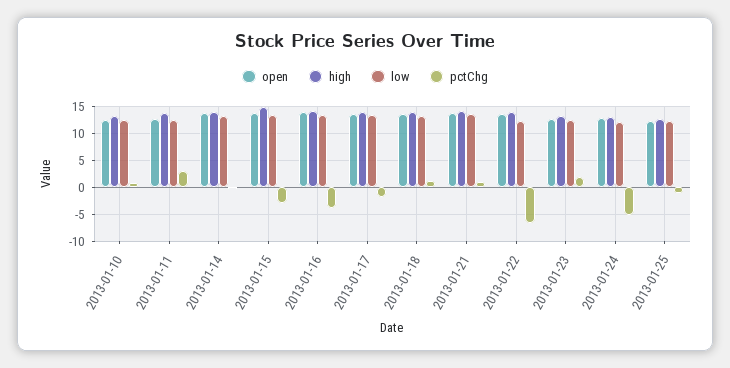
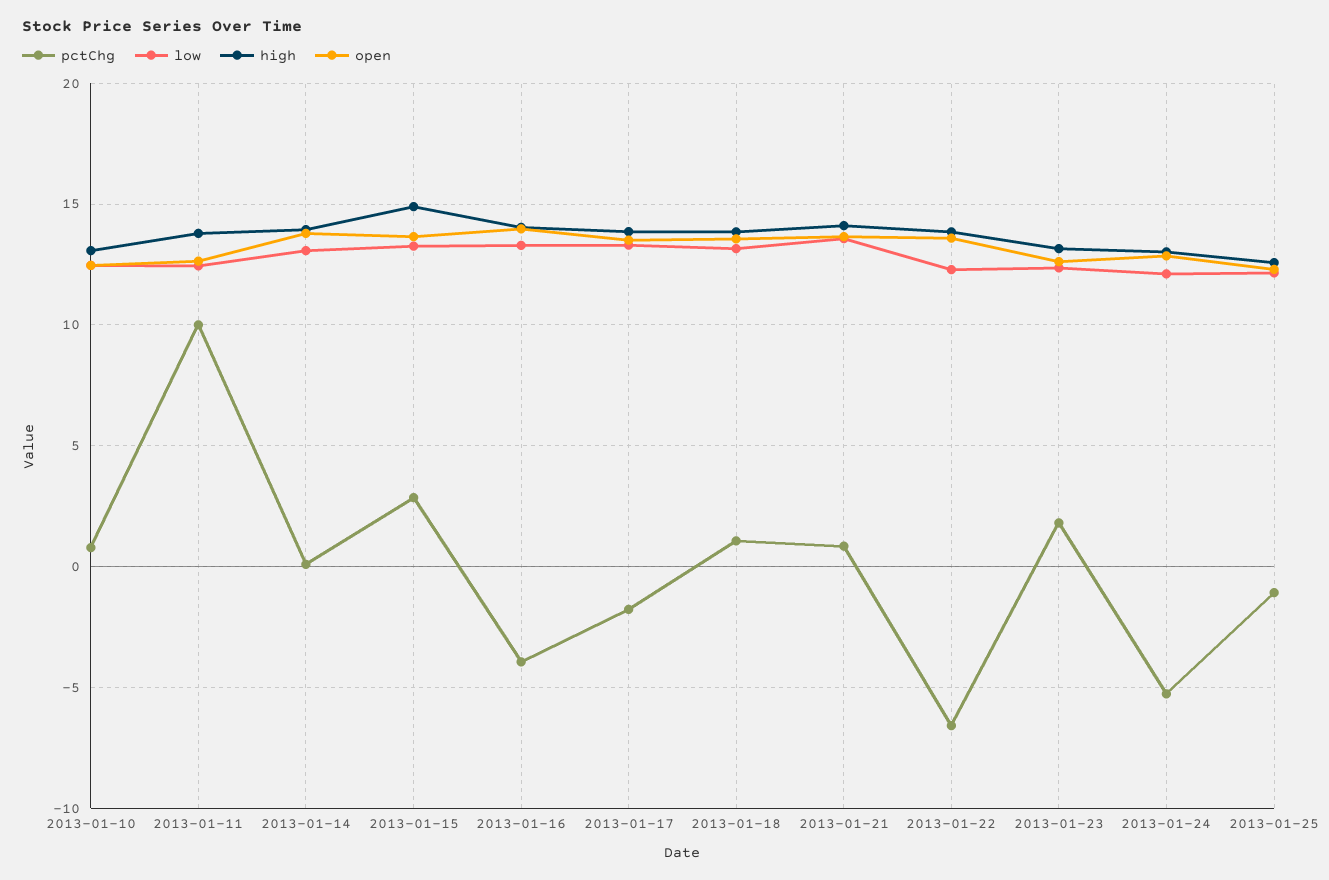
  {
    "open": {
      "2013-01-10": 12.5,
      "2013-01-11": 12.5,
      "2013-01-14": 14,
      "2013-01-15": 13.5,
      "2013-01-16": 14,
      "2013-01-17": 13.5,
      "2013-01-18": 13.5,
      "2013-01-21": 13.5,
      "2013-01-22": 13.5,
      "2013-01-23": 12.5,
      "2013-01-24": 13,
      "2013-01-25": 12.5
    },
    "high": {
      "2013-01-10": 13,
      "2013-01-11": 14,
      "2013-01-14": 14,
      "2013-01-15": 15,
      "2013-01-16": 14,
      "2013-01-17": 14,
      "2013-01-18": 14,
      "2013-01-21": 14,
      "2013-01-22": 14,
      "2013-01-23": 13,
      "2013-01-24": 13,
      "2013-01-25": 12.5
    },
    "low": {
      "2013-01-10": 12.5,
      "2013-01-11": 12.5,
      "2013-01-14": 13,
      "2013-01-15": 13.5,
      "2013-01-16": 13.5,
      "2013-01-17": 13.5,
      "2013-01-18": 13,
      "2013-01-21": 13.5,
      "2013-01-22": 12.5,
      "2013-01-23": 12.5,
      "2013-01-24": 12,
      "2013-01-25": 12
    },
    "pctChg": {
      "2013-01-10": 1,
-     "2013-01-11": 2.5,
+     "2013-01-11": 10,
      "2013-01-14": 0,
-     "2013-01-15": -2.5,
+     "2013-01-15": 3,
      "2013-01-16": -4,
      "2013-01-17": -2,
      "2013-01-18": 1,
      "2013-01-21": 1,
      "2013-01-22": -6.5,
      "2013-01-23": 2,
      "2013-01-24": -5.5,
      "2013-01-25": -1
    }
  }

